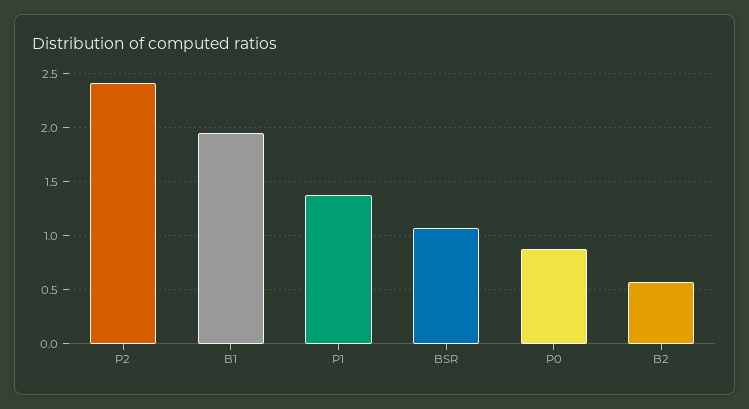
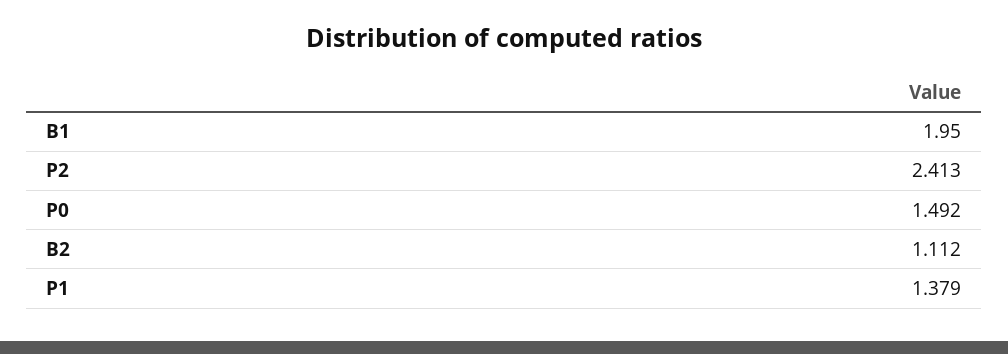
  {
    "P2": 2.413,
    "B1": 1.95,
    "P1": 1.379,
-   "BSR": 1.1,
-   "P0": 0.9,
+   "P0": 1.492,
-   "B2": 0.6
+   "B2": 1.112
  }

